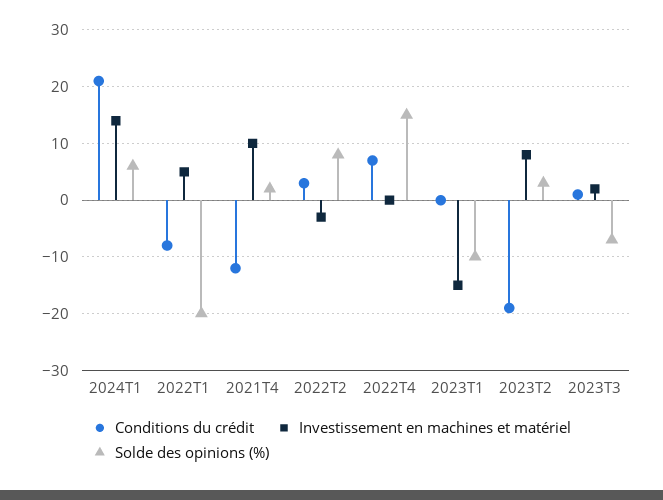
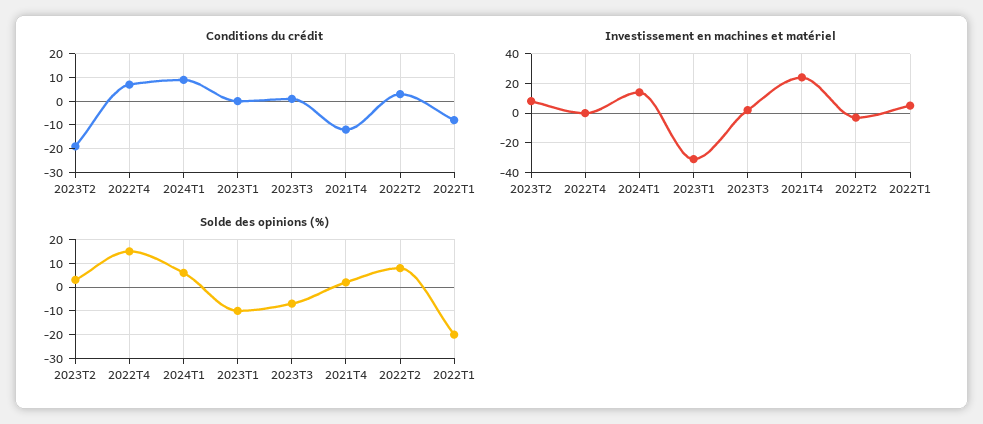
  {
    "Conditions du crédit": {
-     "2024T1": 20,
+     "2024T1": 10,
      "2022T1": -10,
      "2021T4": -10,
      "2022T2": 5,
      "2022T4": 5,
      "2023T1": 0,
      "2023T2": -20,
      "2023T3": 0
    },
    "Investissement en machines et matériel": {
      "2024T1": 15,
      "2022T1": 5,
-     "2021T4": 10,
+     "2021T4": 25,
      "2022T2": -5,
      "2022T4": 0,
-     "2023T1": -15,
+     "2023T1": -30,
      "2023T2": 10,
      "2023T3": 0
    },
    "Solde des opinions (%)": {
      "2024T1": 5,
      "2022T1": -20,
      "2021T4": 0,
      "2022T2": 10,
      "2022T4": 15,
      "2023T1": -10,
      "2023T2": 5,
      "2023T3": -5
    }
  }

